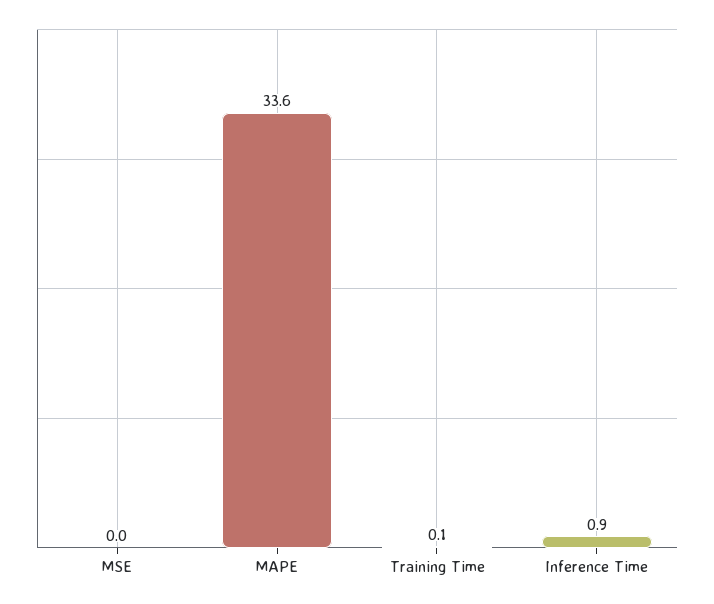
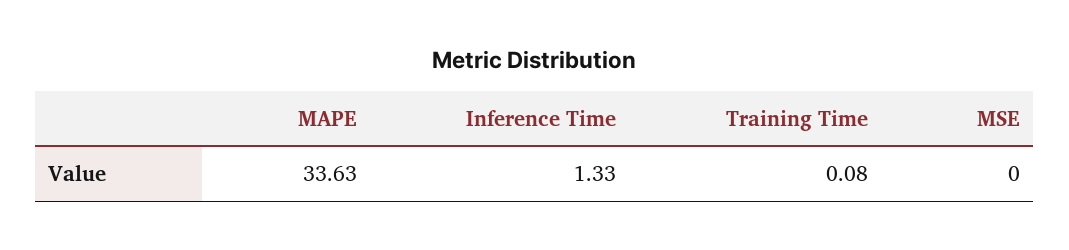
  {
    "MSE": 0,
    "MAPE": 33.63,
    "Training Time": 0.08,
-   "Inference Time": 0.9
+   "Inference Time": 1.33
  }

